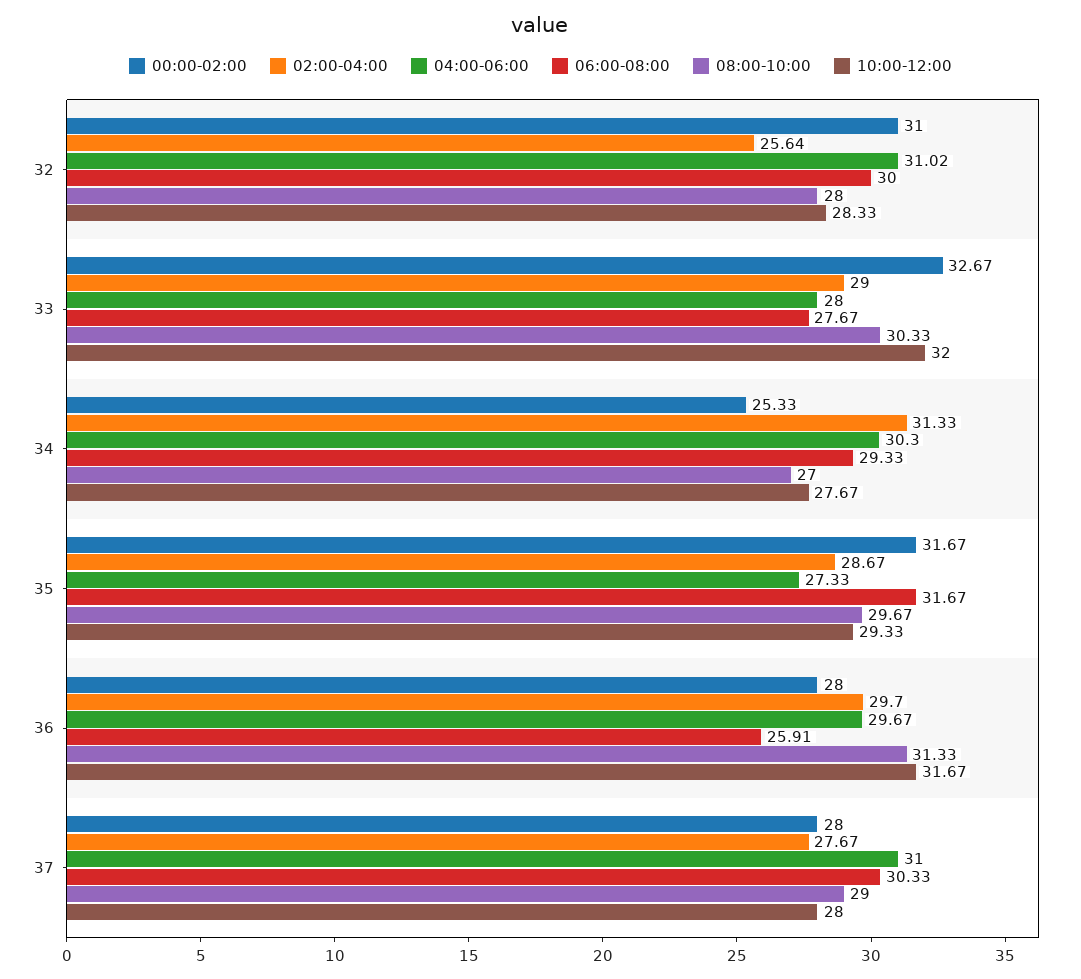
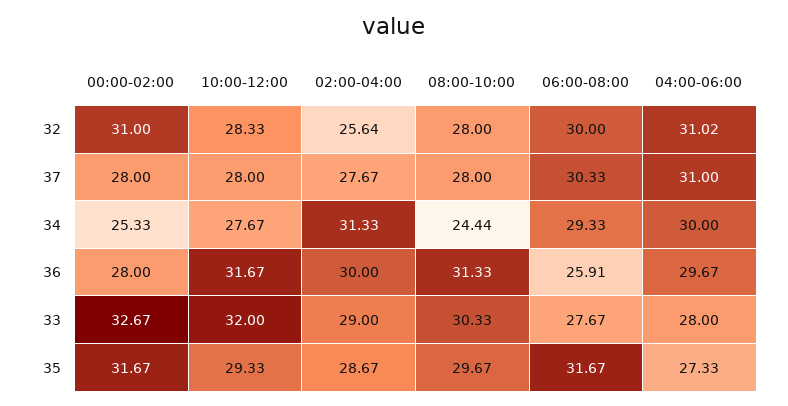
  {
    "00:00-02:00": {
      "32": 31,
      "33": 32.67,
      "34": 25.33,
      "35": 31.67,
      "36": 28,
      "37": 28
    },
    "02:00-04:00": {
      "32": 25.64,
      "33": 29,
      "34": 31.33,
      "35": 28.67,
-     "36": 29.7,
+     "36": 30,
      "37": 27.67
    },
    "04:00-06:00": {
      "32": 31.02,
      "33": 28,
-     "34": 30.3,
+     "34": 30,
      "35": 27.33,
      "36": 29.67,
      "37": 31
    },
    "06:00-08:00": {
      "32": 30,
      "33": 27.67,
      "34": 29.33,
      "35": 31.67,
      "36": 25.91,
      "37": 30.33
    },
    "08:00-10:00": {
      "32": 28,
      "33": 30.33,
-     "34": 27,
+     "34": 24.44,
      "35": 29.67,
      "36": 31.33,
-     "37": 29
+     "37": 28
    },
    "10:00-12:00": {
      "32": 28.33,
      "33": 32,
      "34": 27.67,
      "35": 29.33,
      "36": 31.67,
      "37": 28
    }
  }

